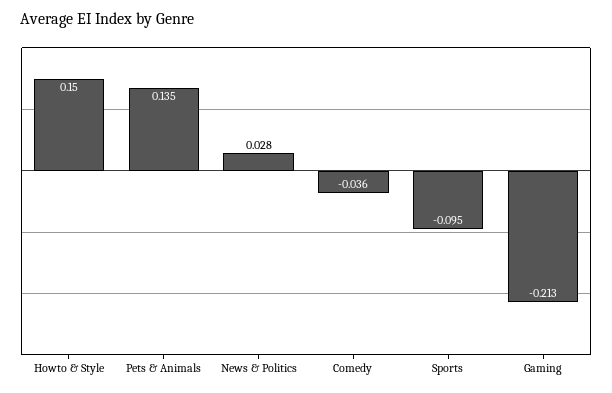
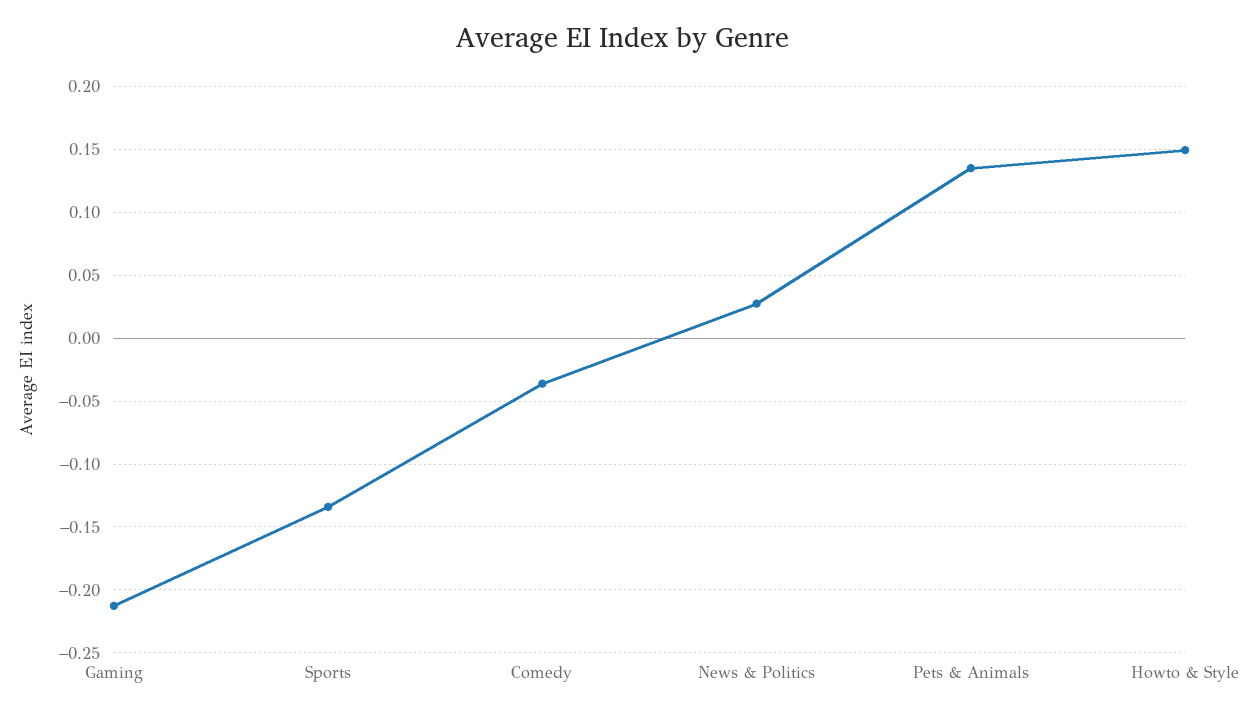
  {
    "Howto & Style": 0.15,
    "Pets & Animals": 0.135,
    "News & Politics": 0.028,
    "Comedy": -0.036,
-   "Sports": -0.095,
+   "Sports": -0.135,
    "Gaming": -0.213
  }

